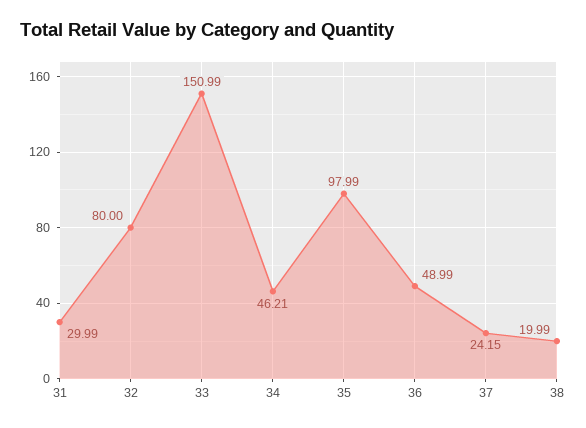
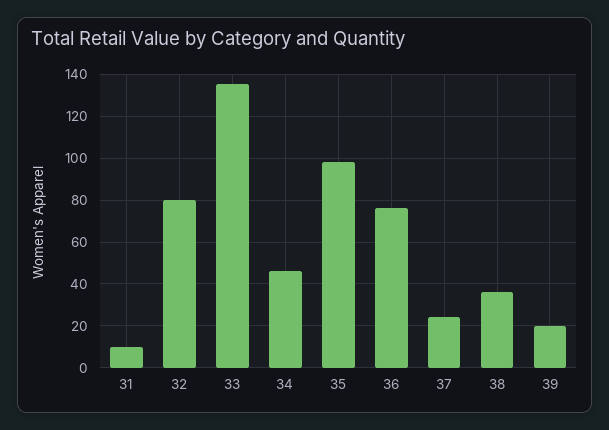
  {
-   "31": 29.99,
+   "31": 10,
    "32": 80,
-   "33": 150.99,
+   "33": 135,
    "34": 46.21,
    "35": 97.99,
-   "36": 48.99,
+   "36": 75,
    "37": 24.15,
-   "38": 19.99
+   "38": 35,
+   "39": 20
  }

